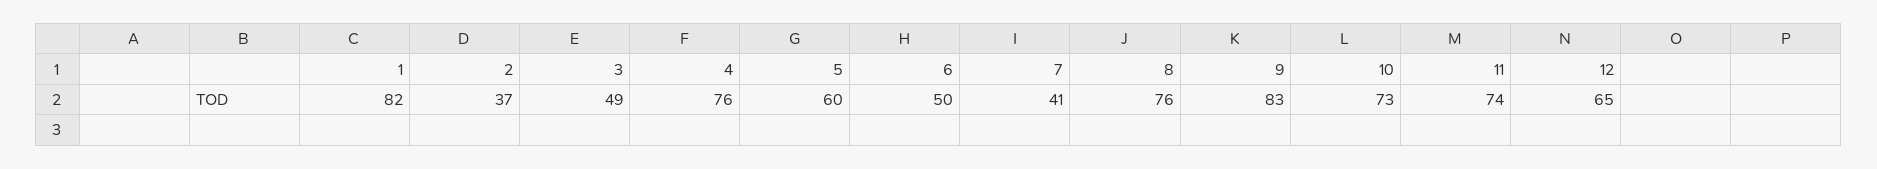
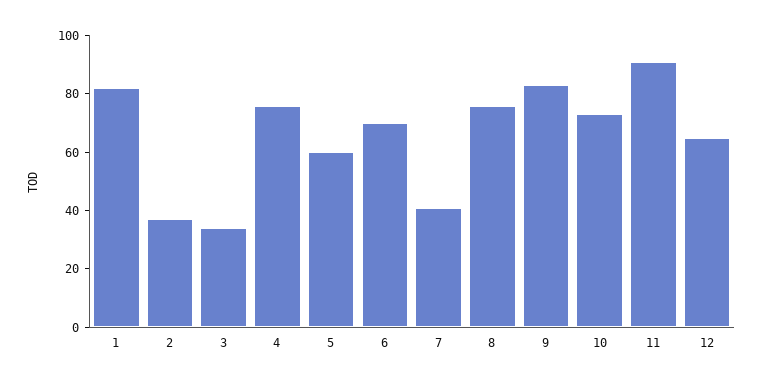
  {
    "1": 82,
    "2": 37,
-   "3": 49,
+   "3": 35,
    "4": 76,
    "5": 60,
-   "6": 50,
+   "6": 70,
    "7": 41,
    "8": 76,
    "9": 83,
    "10": 73,
-   "11": 74,
+   "11": 90,
    "12": 65
  }

